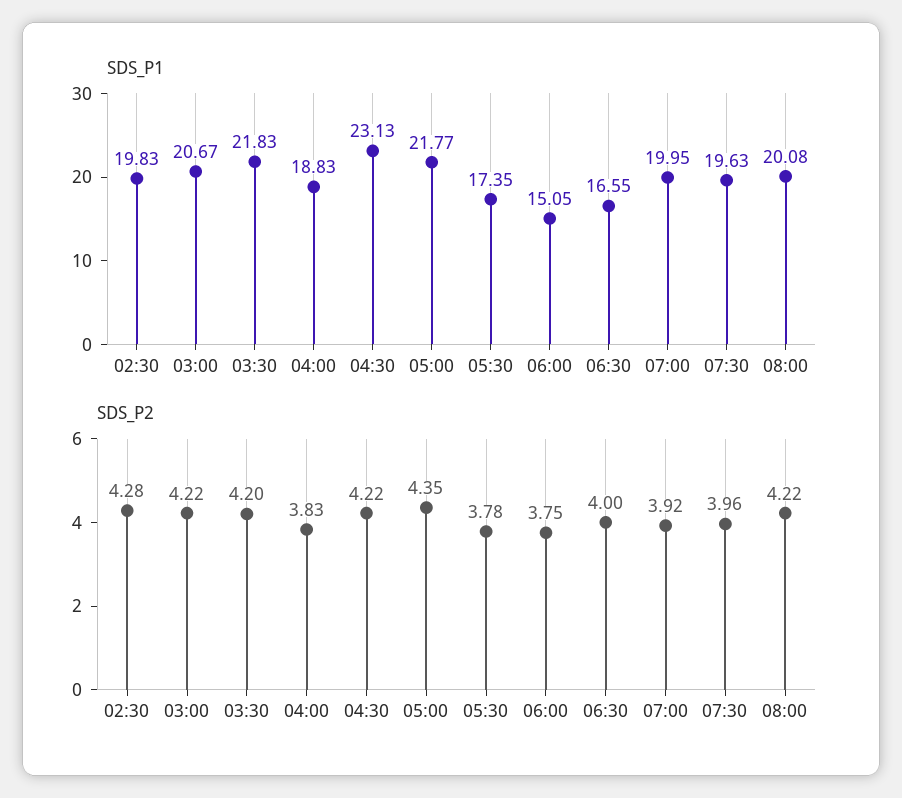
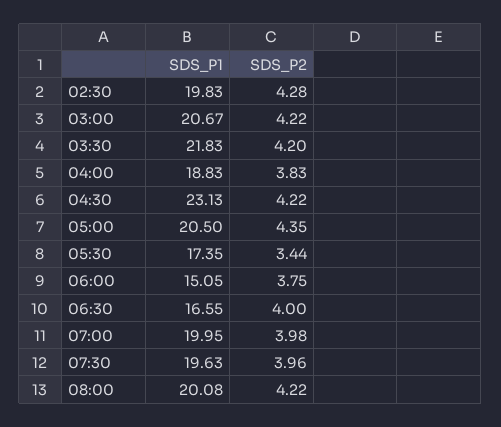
  {
    "SDS_P1": {
      "02:30": 19.83,
      "03:00": 20.67,
      "03:30": 21.83,
      "04:00": 18.83,
      "04:30": 23.13,
-     "05:00": 21.77,
+     "05:00": 20.5,
      "05:30": 17.35,
      "06:00": 15.05,
      "06:30": 16.55,
      "07:00": 19.95,
      "07:30": 19.63,
      "08:00": 20.08
    },
    "SDS_P2": {
      "02:30": 4.28,
      "03:00": 4.22,
      "03:30": 4.2,
      "04:00": 3.83,
      "04:30": 4.22,
      "05:00": 4.35,
-     "05:30": 3.78,
+     "05:30": 3.44,
      "06:00": 3.75,
      "06:30": 4,
-     "07:00": 3.92,
+     "07:00": 3.98,
      "07:30": 3.96,
      "08:00": 4.22
    }
  }

